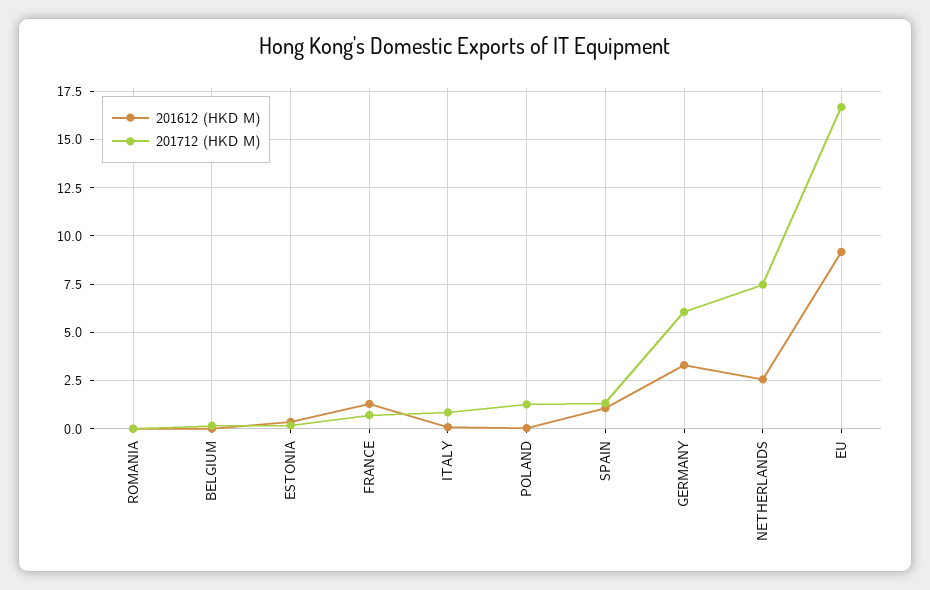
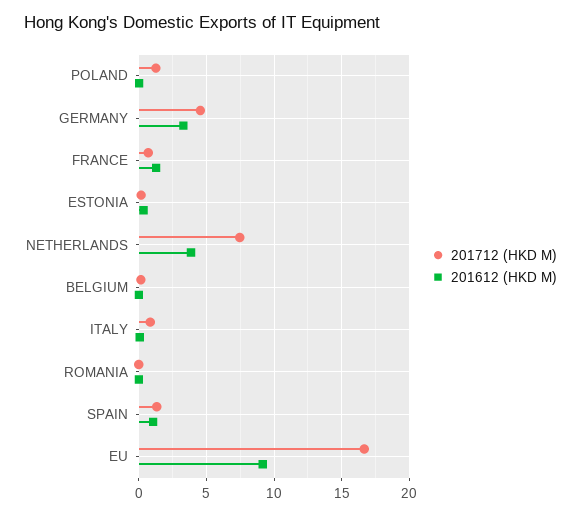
  {
    "201612 (HKD M)": {
      "ROMANIA": 0,
      "BELGIUM": 0,
      "ESTONIA": 0.5,
      "FRANCE": 1.5,
      "ITALY": 0,
      "POLAND": 0,
      "SPAIN": 1,
      "GERMANY": 3.5,
-     "NETHERLANDS": 2.5,
+     "NETHERLANDS": 4,
      "EU": 9
    },
    "201712 (HKD M)": {
      "ROMANIA": 0,
      "BELGIUM": 0,
      "ESTONIA": 0,
      "FRANCE": 0.5,
      "ITALY": 1,
      "POLAND": 1.5,
      "SPAIN": 1.5,
-     "GERMANY": 6,
+     "GERMANY": 4.5,
      "NETHERLANDS": 7.5,
      "EU": 16.5
    }
  }

